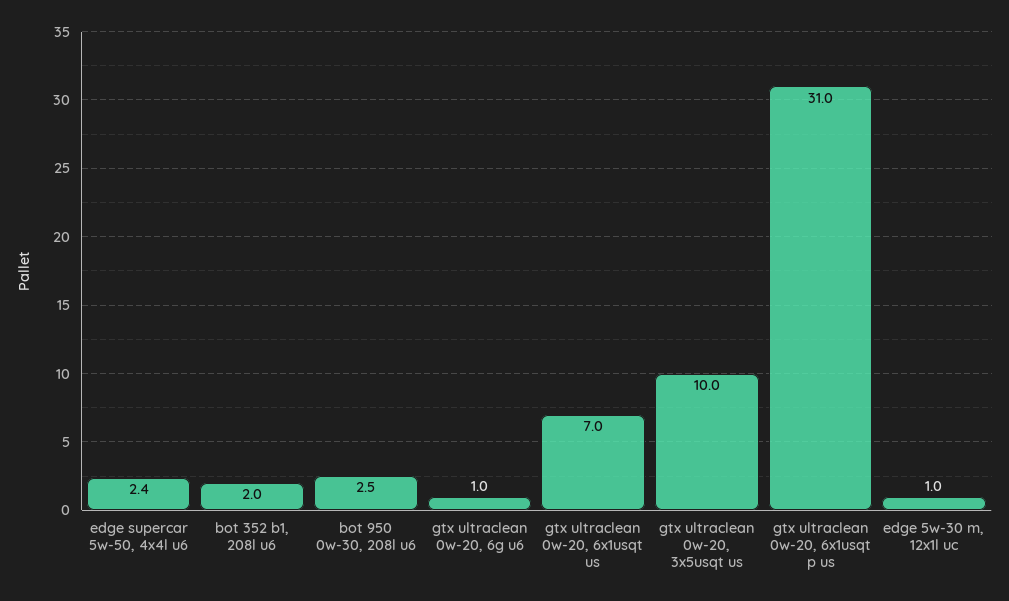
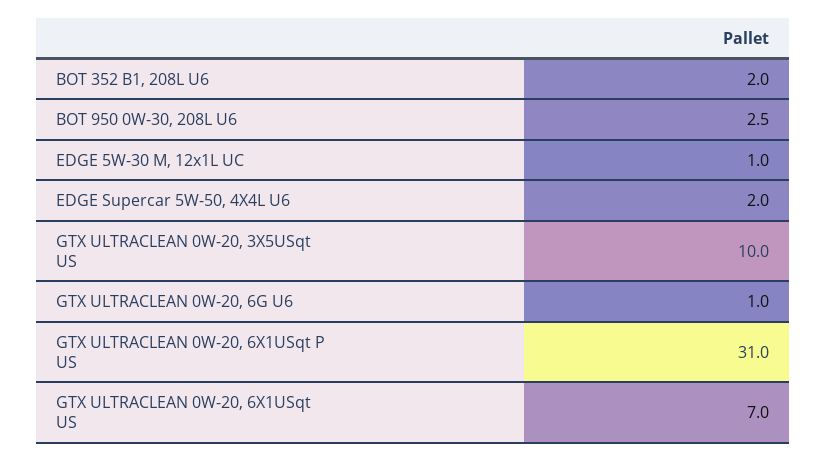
  {
-   "edge supercar 5w-50, 4x4l u6": 2.4,
+   "edge supercar 5w-50, 4x4l u6": 2,
    "bot 352 b1, 208l u6": 2,
    "bot 950 0w-30, 208l u6": 2.5,
    "gtx ultraclean 0w-20, 6g u6": 1,
    "gtx ultraclean 0w-20, 6x1usqt us": 7,
    "gtx ultraclean 0w-20, 3x5usqt us": 10,
    "gtx ultraclean 0w-20, 6x1usqt p us": 31,
    "edge 5w-30 m, 12x1l uc": 1
  }

